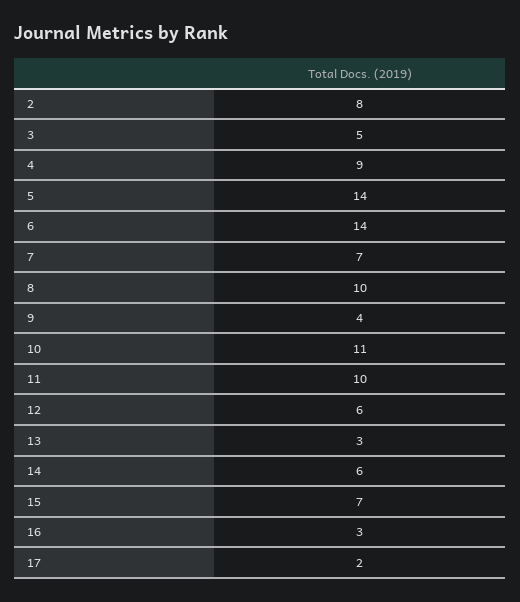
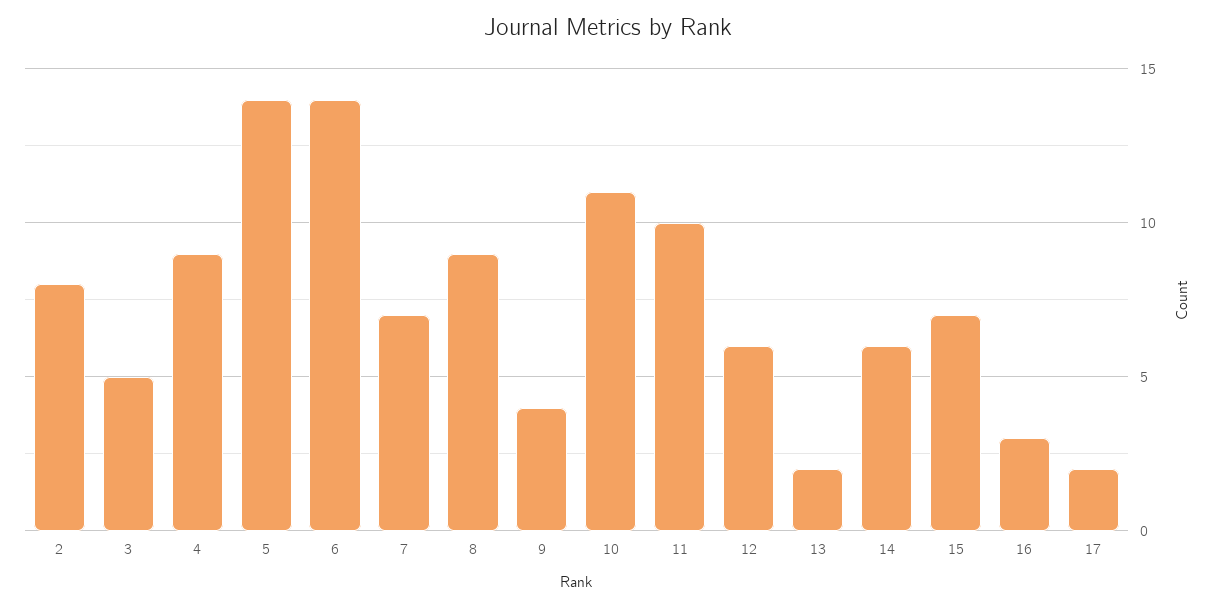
  {
    "2": 8,
    "3": 5,
    "4": 9,
    "5": 14,
    "6": 14,
    "7": 7,
-   "8": 10,
+   "8": 9,
    "9": 4,
    "10": 11,
    "11": 10,
    "12": 6,
-   "13": 3,
+   "13": 2,
    "14": 6,
    "15": 7,
    "16": 3,
    "17": 2
  }

